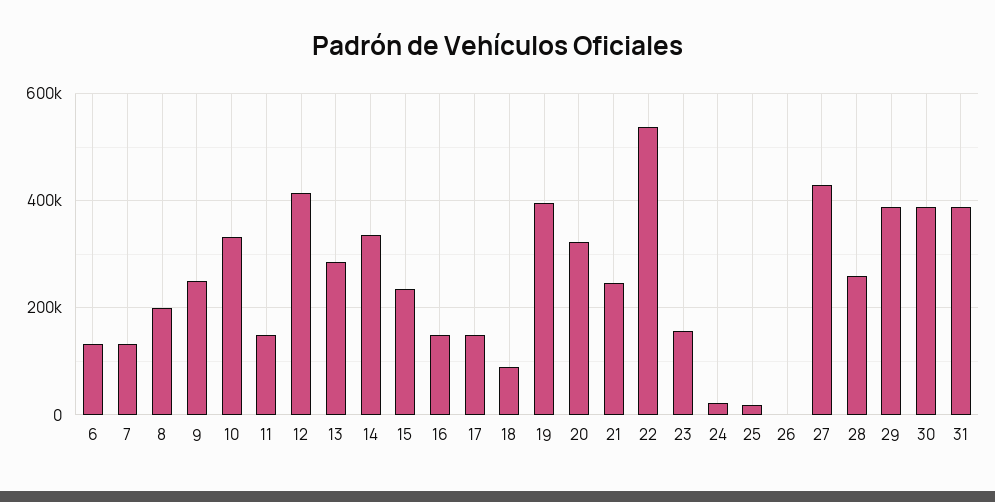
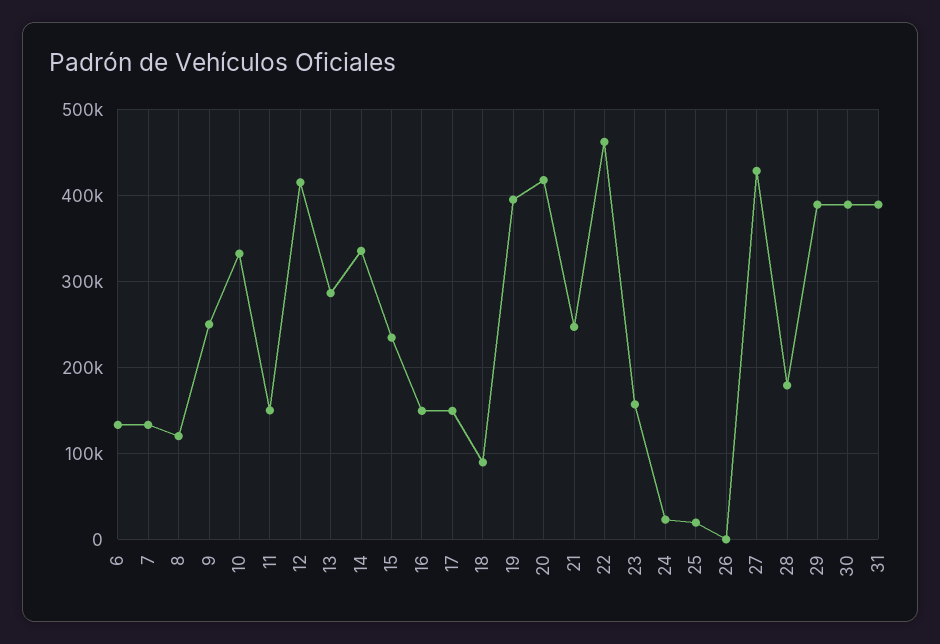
  {
    "6": 130000,
    "7": 130000,
-   "8": 200000,
+   "8": 120000,
    "9": 250000,
    "10": 330000,
    "11": 150000,
    "12": 420000,
    "13": 290000,
    "14": 340000,
    "15": 230000,
    "16": 150000,
    "17": 150000,
    "18": 90000,
    "19": 400000,
-   "20": 320000,
+   "20": 420000,
    "21": 250000,
-   "22": 540000,
+   "22": 460000,
    "23": 160000,
    "24": 20000,
    "25": 20000,
    "26": 0,
    "27": 430000,
-   "28": 260000,
+   "28": 180000,
    "29": 390000,
    "30": 390000,
    "31": 390000
  }

